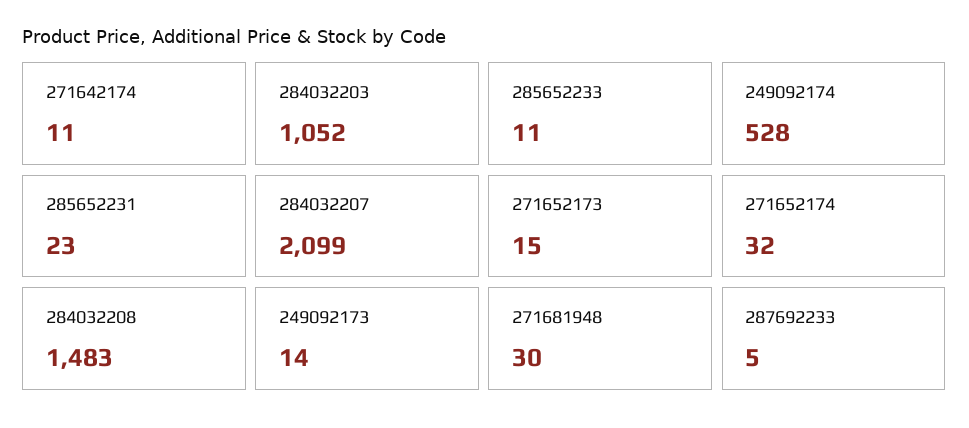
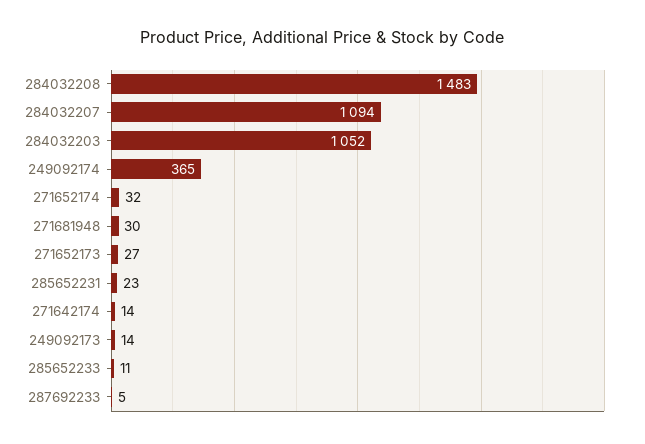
  {
-   "271642174": 11,
+   "271642174": 14,
    "284032203": 1052,
    "285652233": 11,
-   "249092174": 528,
+   "249092174": 365,
    "285652231": 23,
-   "284032207": 2099,
+   "284032207": 1094,
-   "271652173": 15,
+   "271652173": 27,
    "271652174": 32,
    "284032208": 1483,
    "249092173": 14,
    "271681948": 30,
    "287692233": 5
  }

